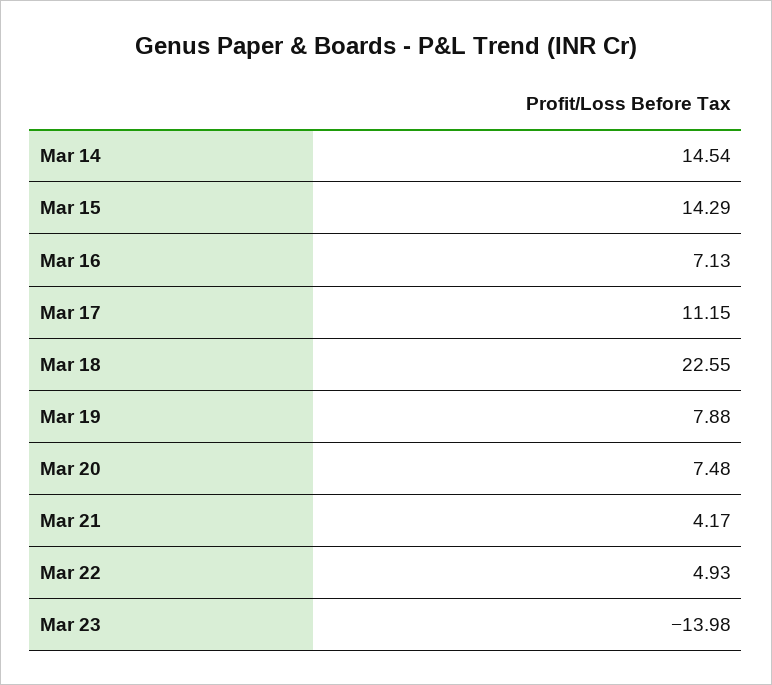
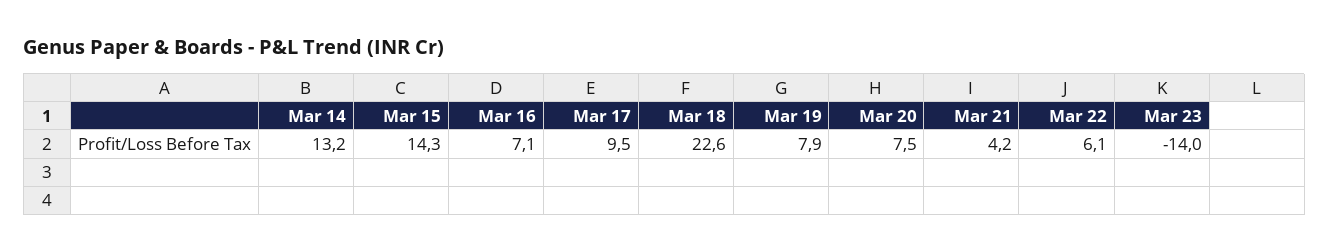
  {
-   "Mar 14": 14.54,
+   "Mar 14": 13.2,
    "Mar 15": 14.29,
    "Mar 16": 7.13,
-   "Mar 17": 11.15,
+   "Mar 17": 9.5,
    "Mar 18": 22.55,
    "Mar 19": 7.88,
    "Mar 20": 7.48,
    "Mar 21": 4.17,
-   "Mar 22": 4.93,
+   "Mar 22": 6.1,
    "Mar 23": -13.98
  }

